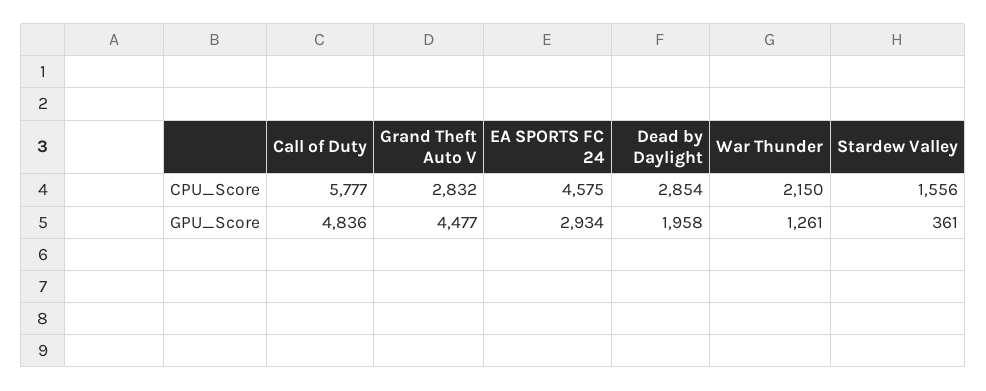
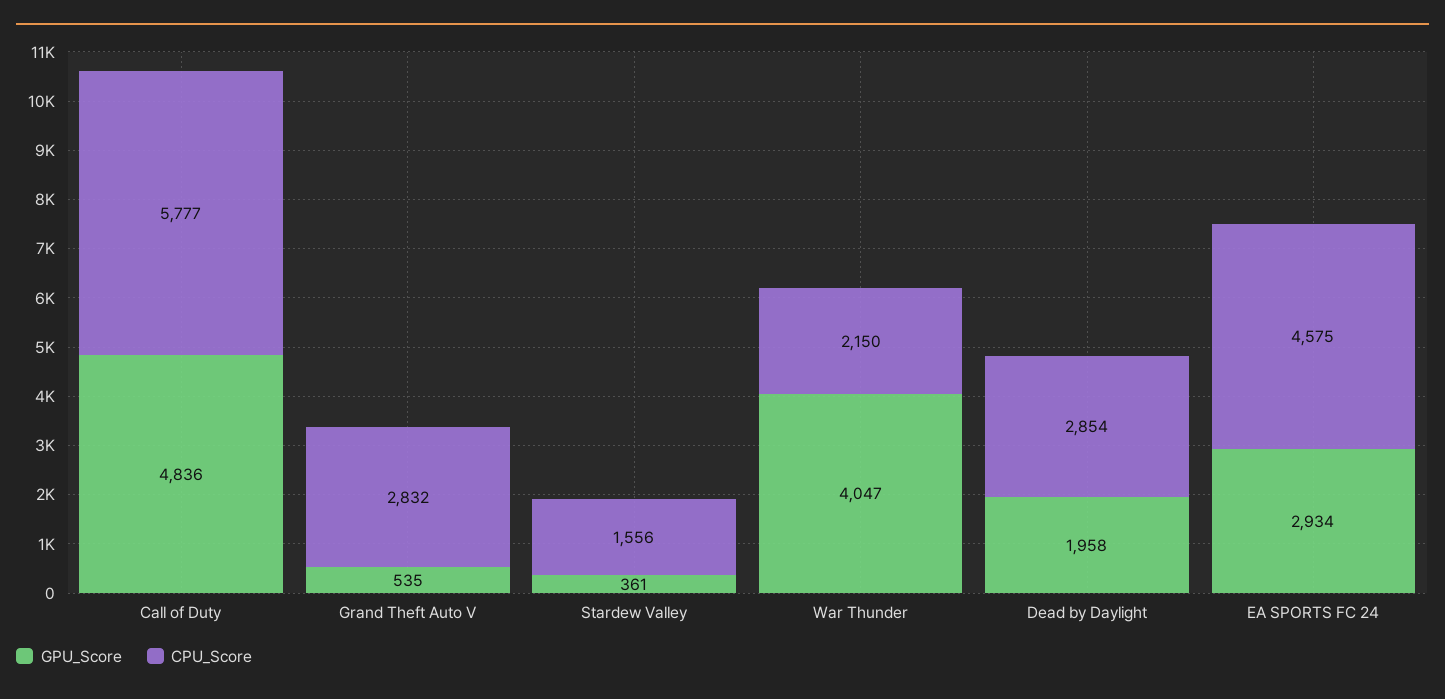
  {
    "CPU_Score": {
      "Call of Duty": 5777,
      "Grand Theft Auto V": 2832,
      "EA SPORTS FC 24": 4575,
      "Dead by Daylight": 2854,
      "War Thunder": 2150,
      "Stardew Valley": 1556
    },
    "GPU_Score": {
      "Call of Duty": 4836,
-     "Grand Theft Auto V": 4477,
+     "Grand Theft Auto V": 535,
      "EA SPORTS FC 24": 2934,
      "Dead by Daylight": 1958,
-     "War Thunder": 1261,
+     "War Thunder": 4047,
      "Stardew Valley": 361
    }
  }

